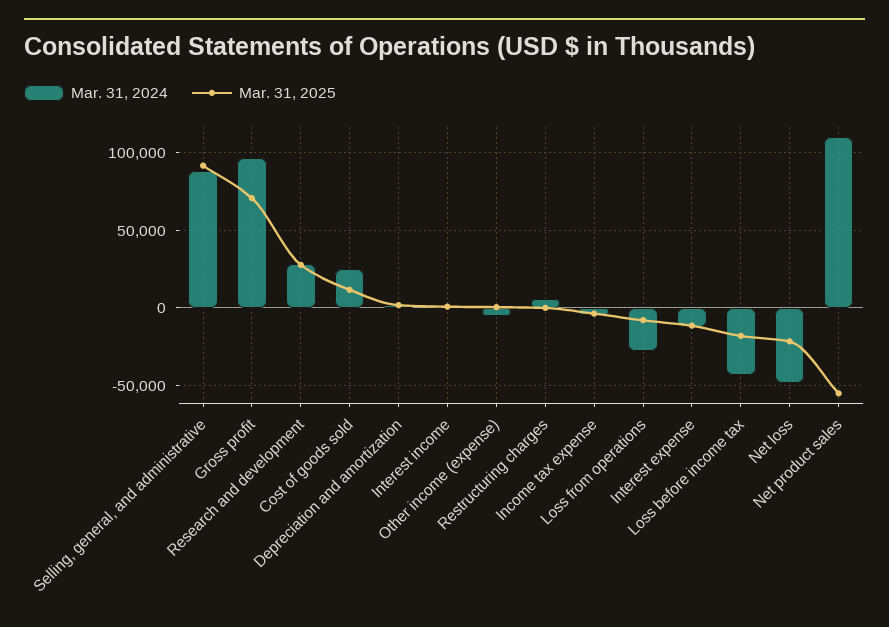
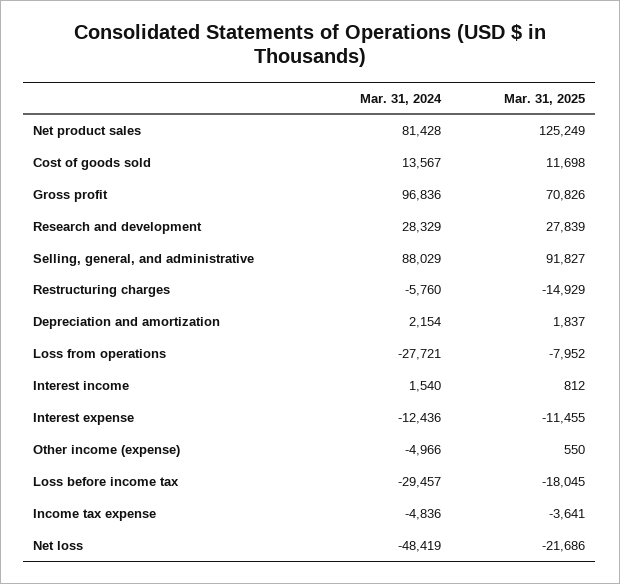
  {
    "Mar. 31, 2024": {
      "Selling, general, and administrative": 88029,
      "Gross profit": 96836,
      "Research and development": 28329,
-     "Cost of goods sold": 25000,
+     "Cost of goods sold": 13567,
      "Depreciation and amortization": 2154,
      "Interest income": 1540,
      "Other income (expense)": -4966,
-     "Restructuring charges": 5000,
+     "Restructuring charges": -5760,
      "Income tax expense": -4836,
      "Loss from operations": -27721,
      "Interest expense": -12436,
-     "Loss before income tax": -45000,
+     "Loss before income tax": -29457,
      "Net loss": -48419,
-     "Net product sales": 110000
+     "Net product sales": 81428
    },
    "Mar. 31, 2025": {
      "Selling, general, and administrative": 91827,
      "Gross profit": 70826,
      "Research and development": 27839,
      "Cost of goods sold": 11698,
      "Depreciation and amortization": 1837,
      "Interest income": 812,
      "Other income (expense)": 550,
-     "Restructuring charges": 0,
+     "Restructuring charges": -14929,
      "Income tax expense": -3641,
      "Loss from operations": -7952,
      "Interest expense": -11455,
      "Loss before income tax": -18045,
      "Net loss": -21686,
-     "Net product sales": -55000
+     "Net product sales": 125249
    }
  }

